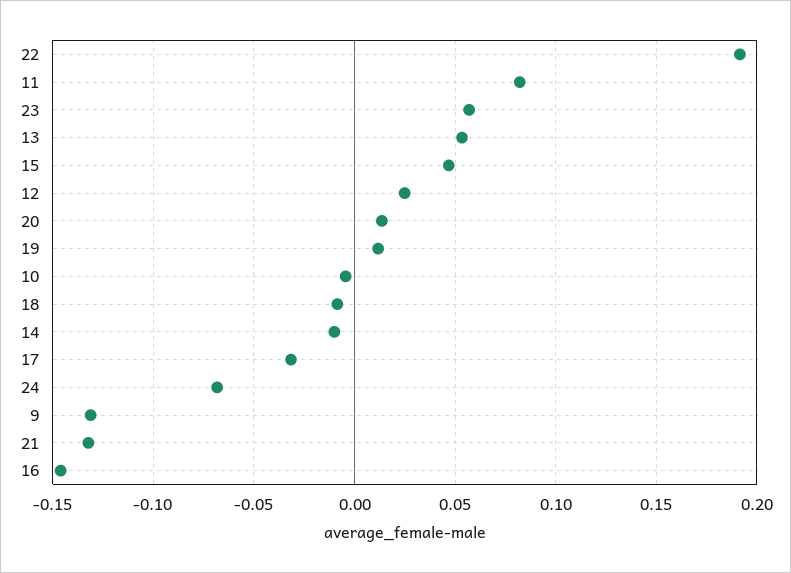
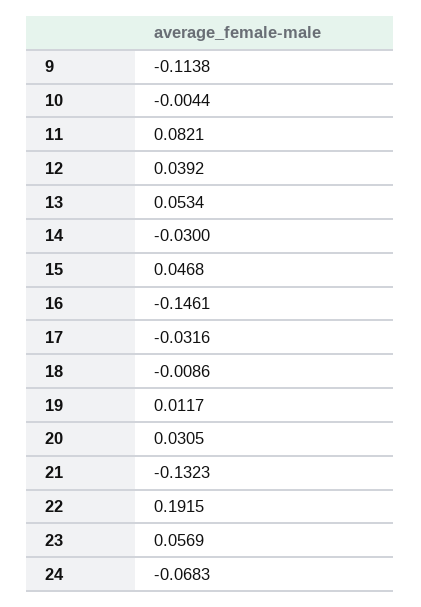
  {
    "22": 0.1915,
    "11": 0.0821,
    "23": 0.0569,
    "13": 0.0534,
    "15": 0.0468,
-   "12": 0.025,
+   "12": 0.0392,
-   "20": 0.015,
+   "20": 0.0305,
    "19": 0.0117,
    "10": -0.0044,
    "18": -0.0086,
-   "14": -0.01,
+   "14": -0.03,
    "17": -0.0316,
    "24": -0.0683,
-   "9": -0.13,
+   "9": -0.1138,
    "21": -0.1323,
    "16": -0.1461
  }

